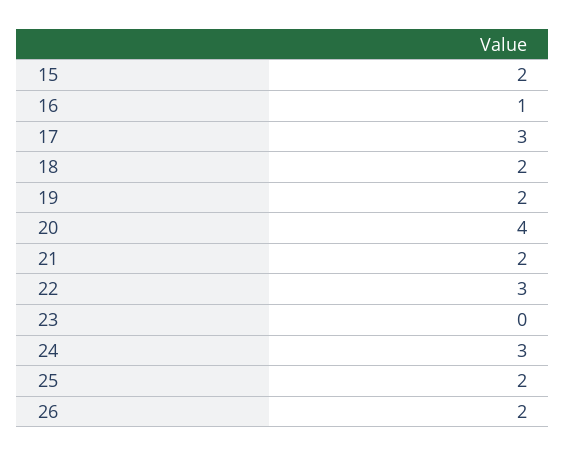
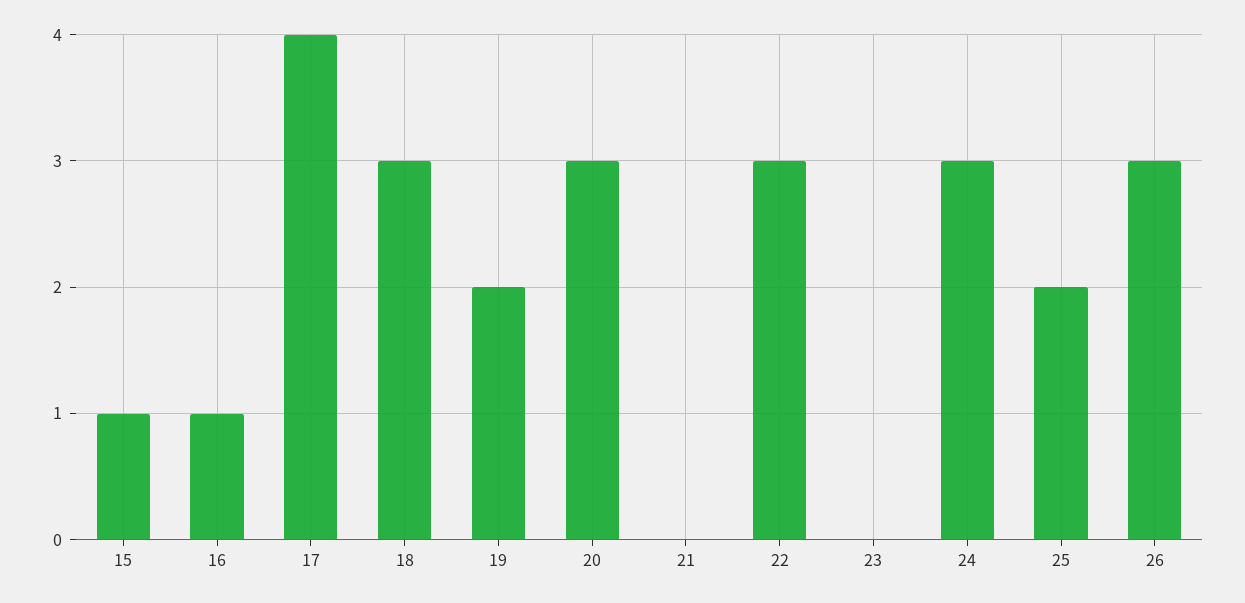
  {
-   "15": 2,
+   "15": 1,
    "16": 1,
-   "17": 3,
+   "17": 4,
-   "18": 2,
+   "18": 3,
    "19": 2,
-   "20": 4,
+   "20": 3,
-   "21": 2,
+   "21": 0,
    "22": 3,
    "23": 0,
    "24": 3,
    "25": 2,
-   "26": 2
+   "26": 3
  }

